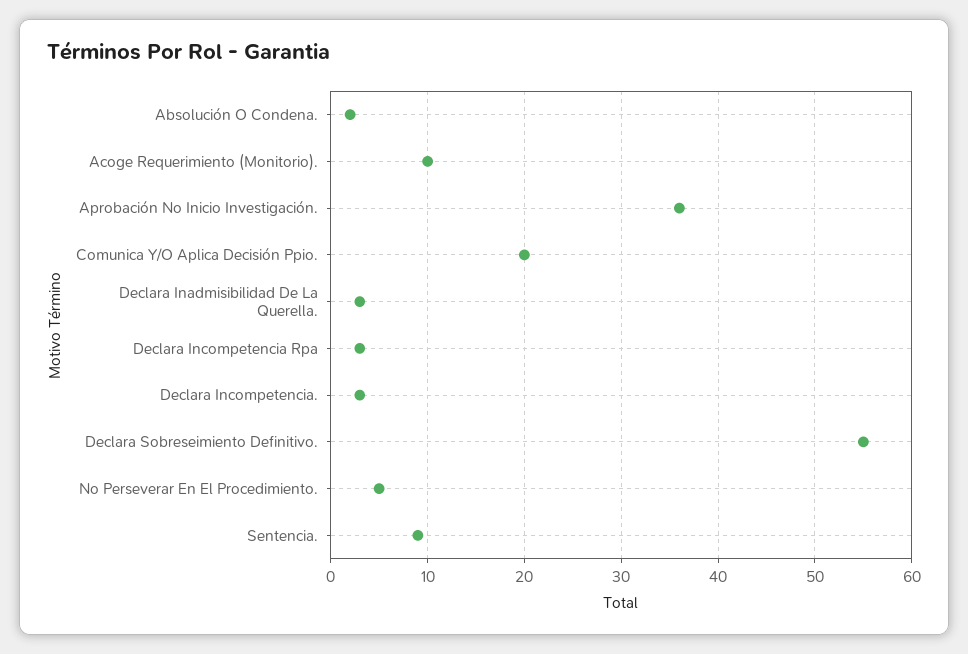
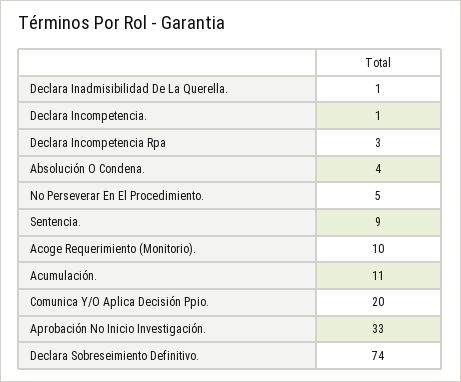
  {
-   "Absolución O Condena.": 2,
+   "Absolución O Condena.": 4,
    "Acoge Requerimiento (Monitorio).": 10,
-   "Aprobación No Inicio Investigación.": 36,
+   "Aprobación No Inicio Investigación.": 33,
    "Comunica Y/O Aplica Decisión Ppio.": 20,
-   "Declara Inadmisibilidad De La Querella.": 3,
+   "Declara Inadmisibilidad De La Querella.": 1,
    "Declara Incompetencia Rpa": 3,
-   "Declara Incompetencia.": 3,
+   "Declara Incompetencia.": 1,
-   "Declara Sobreseimiento Definitivo.": 55,
+   "Declara Sobreseimiento Definitivo.": 74,
    "No Perseverar En El Procedimiento.": 5,
-   "Sentencia.": 9
+   "Sentencia.": 9,
+   "Acumulación.": 11
  }

